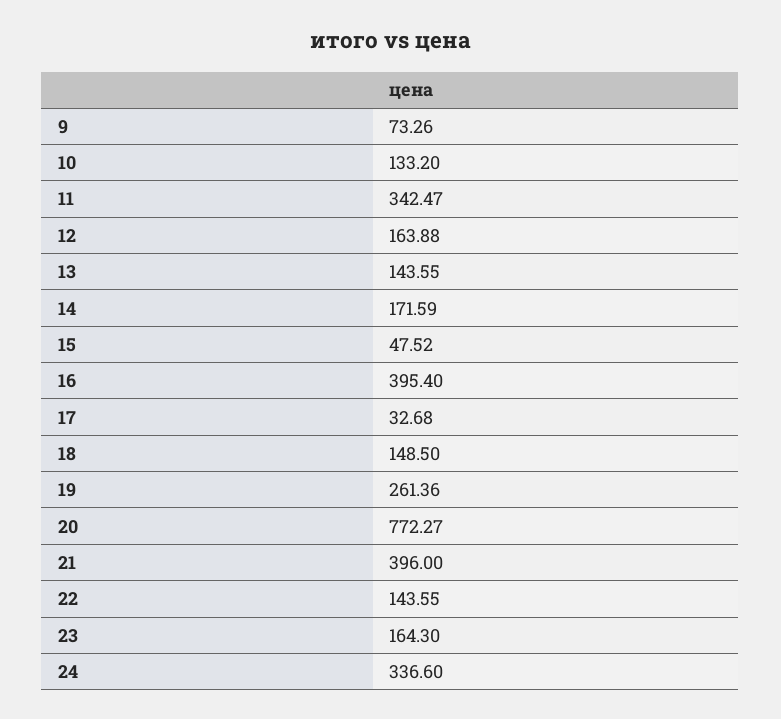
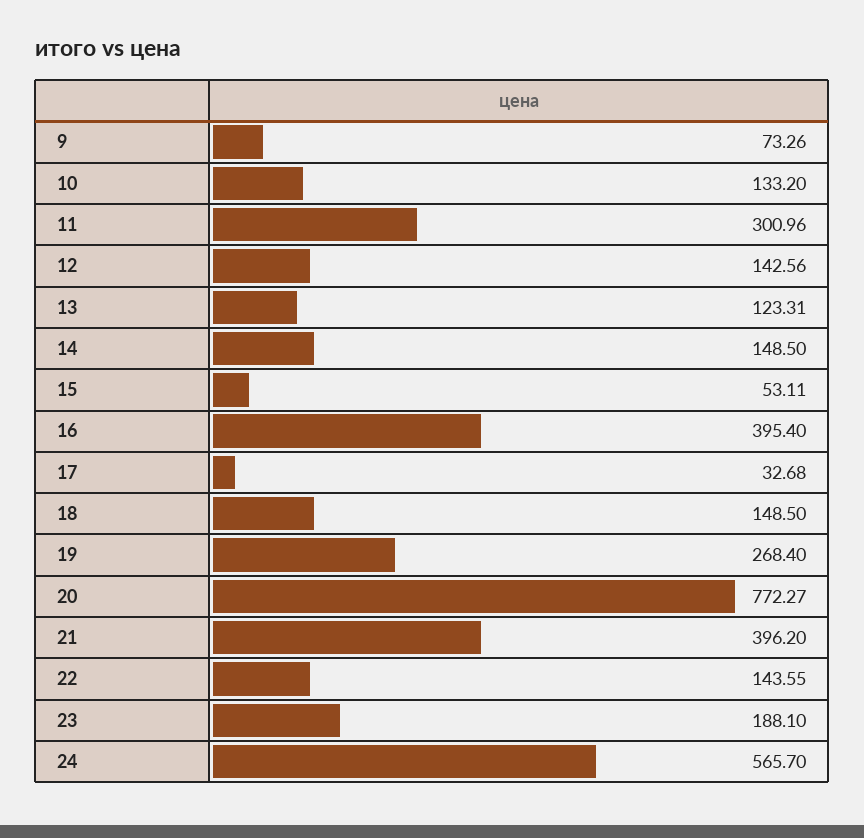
  {
    "9": 73.26,
    "10": 133.2,
-   "11": 342.47,
+   "11": 300.96,
-   "12": 163.88,
+   "12": 142.56,
-   "13": 143.55,
+   "13": 123.31,
-   "14": 171.59,
+   "14": 148.5,
-   "15": 47.52,
+   "15": 53.11,
    "16": 395.4,
    "17": 32.68,
    "18": 148.5,
-   "19": 261.36,
+   "19": 268.4,
    "20": 772.27,
-   "21": 396,
+   "21": 396.2,
    "22": 143.55,
-   "23": 164.3,
+   "23": 188.1,
-   "24": 336.6
+   "24": 565.7
  }

